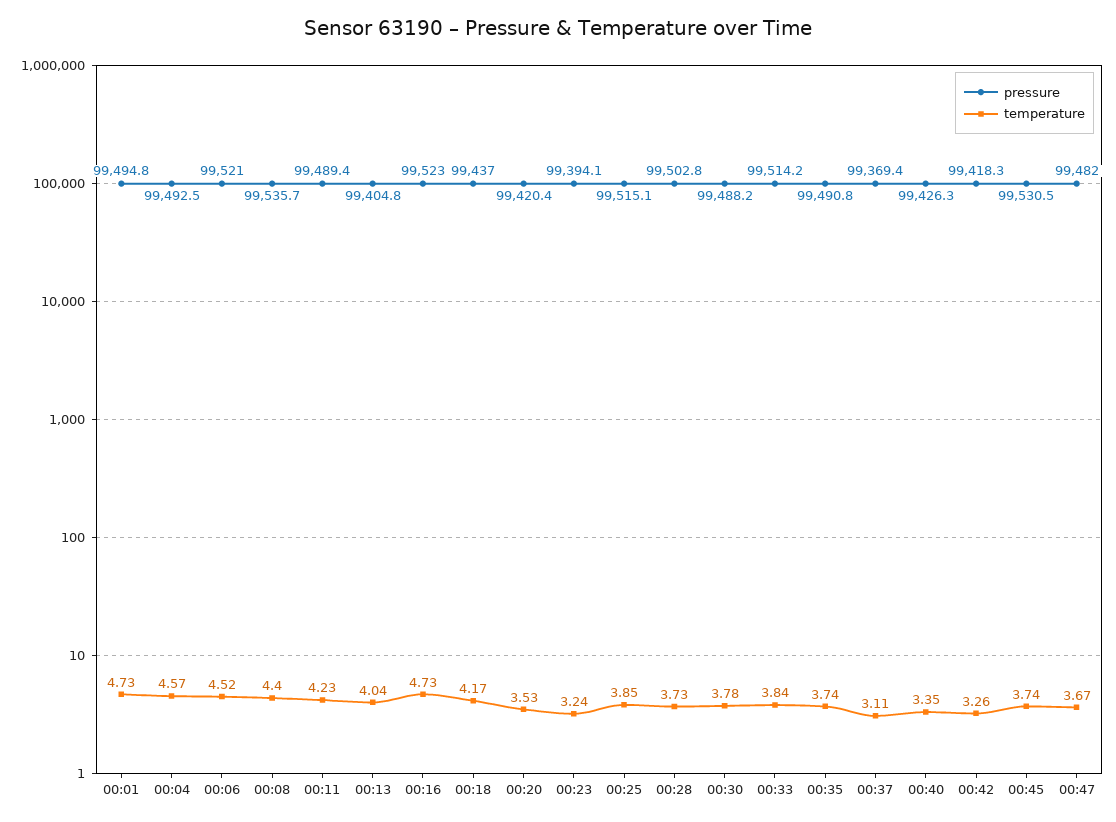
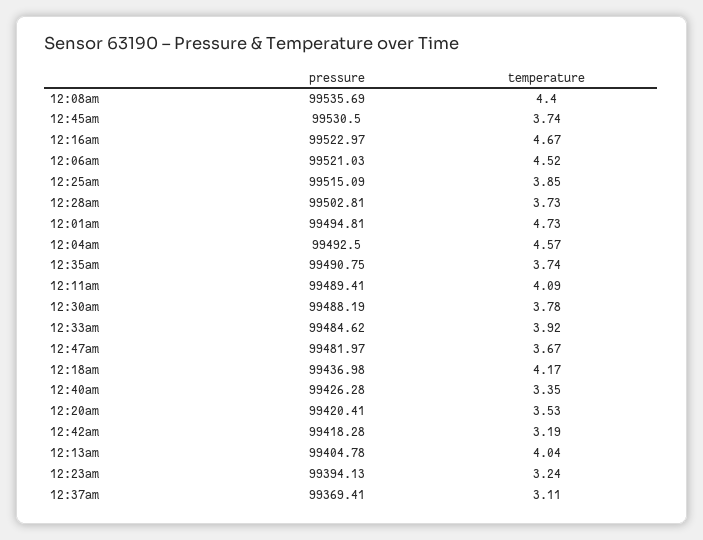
  {
    "pressure": {
      "00:01": 99494.81,
      "00:04": 99492.5,
      "00:06": 99521.03,
      "00:08": 99535.69,
      "00:11": 99489.41,
      "00:13": 99404.78,
      "00:16": 99522.97,
      "00:18": 99436.98,
      "00:20": 99420.41,
      "00:23": 99394.13,
      "00:25": 99515.09,
      "00:28": 99502.81,
      "00:30": 99488.19,
-     "00:33": 99514.2,
+     "00:33": 99484.62,
      "00:35": 99490.75,
      "00:37": 99369.41,
      "00:40": 99426.28,
      "00:42": 99418.28,
      "00:45": 99530.5,
      "00:47": 99481.97
    },
    "temperature": {
      "00:01": 4.73,
      "00:04": 4.57,
      "00:06": 4.52,
      "00:08": 4.4,
-     "00:11": 4.23,
+     "00:11": 4.09,
      "00:13": 4.04,
-     "00:16": 4.73,
+     "00:16": 4.67,
      "00:18": 4.17,
      "00:20": 3.53,
      "00:23": 3.24,
      "00:25": 3.85,
      "00:28": 3.73,
      "00:30": 3.78,
-     "00:33": 3.84,
+     "00:33": 3.92,
      "00:35": 3.74,
      "00:37": 3.11,
      "00:40": 3.35,
-     "00:42": 3.26,
+     "00:42": 3.19,
      "00:45": 3.74,
      "00:47": 3.67
    }
  }

